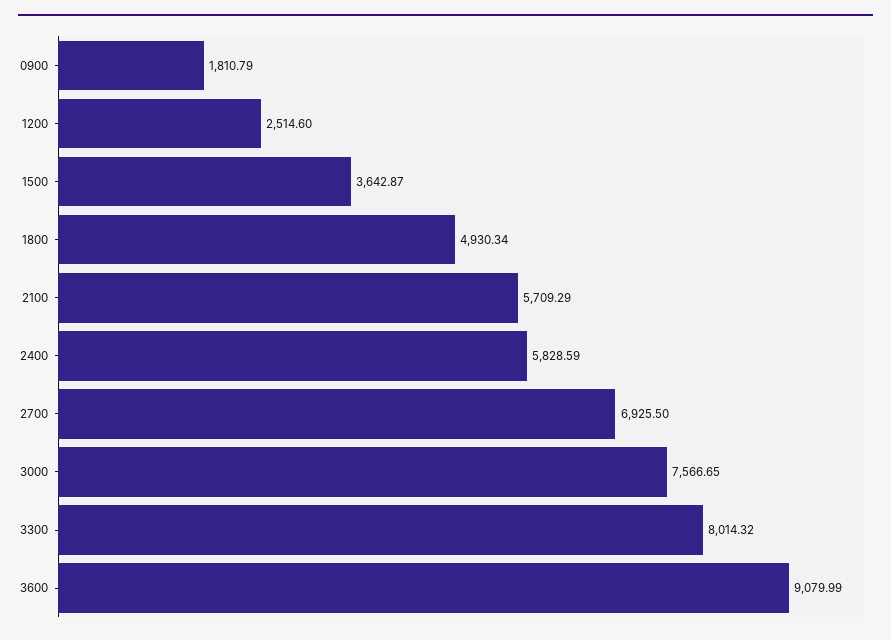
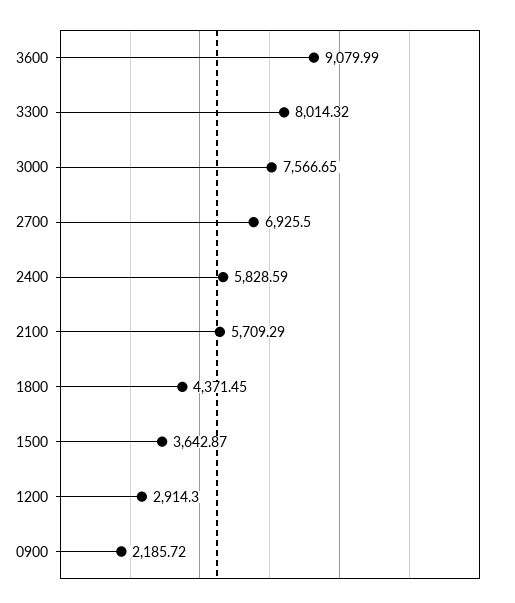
  {
-   "0900": 1810.79,
+   "0900": 2185.72,
-   "1200": 2514.6,
+   "1200": 2914.3,
    "1500": 3642.87,
-   "1800": 4930.34,
+   "1800": 4371.45,
    "2100": 5709.29,
    "2400": 5828.59,
    "2700": 6925.5,
    "3000": 7566.65,
    "3300": 8014.32,
    "3600": 9079.99
  }

